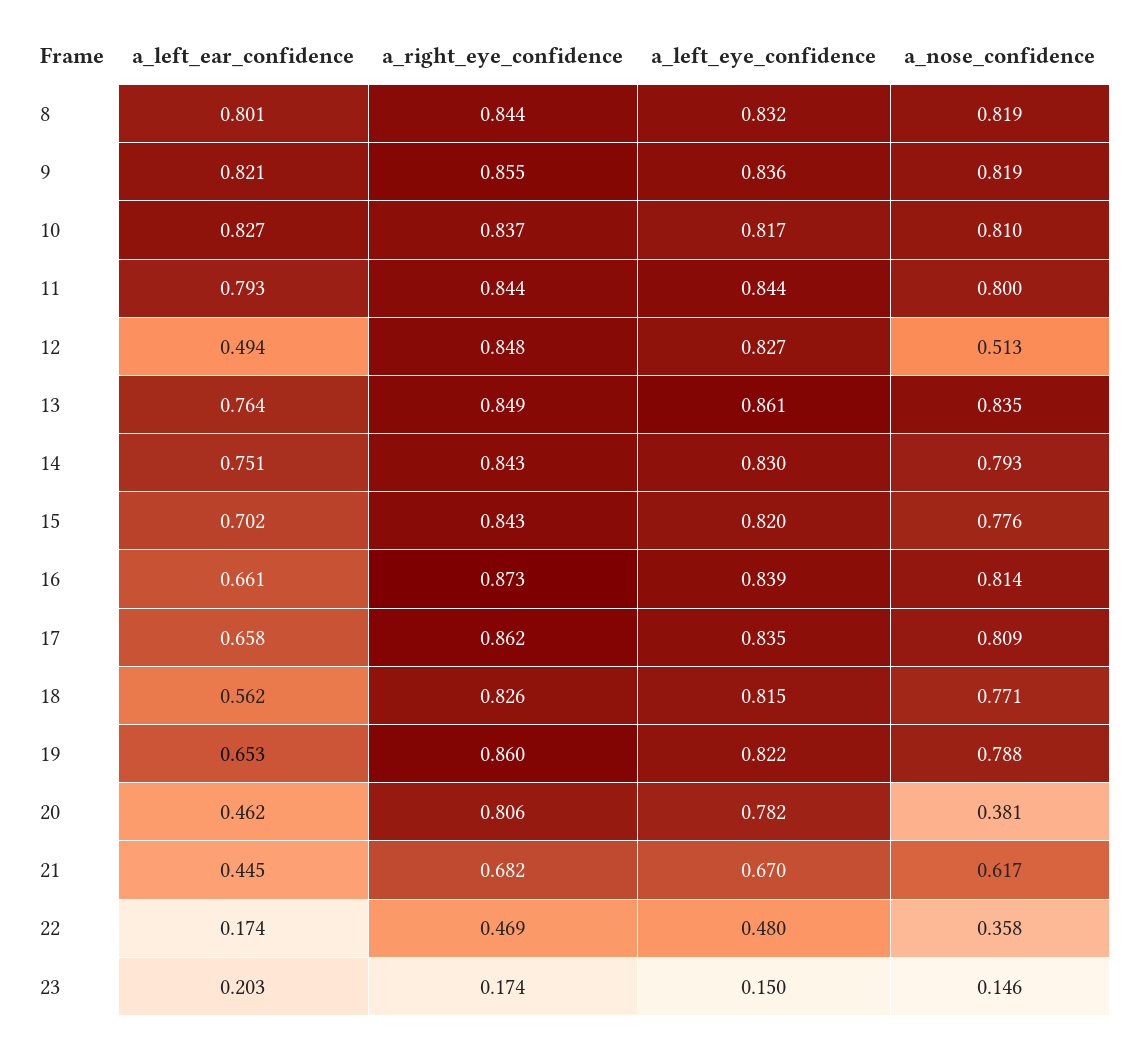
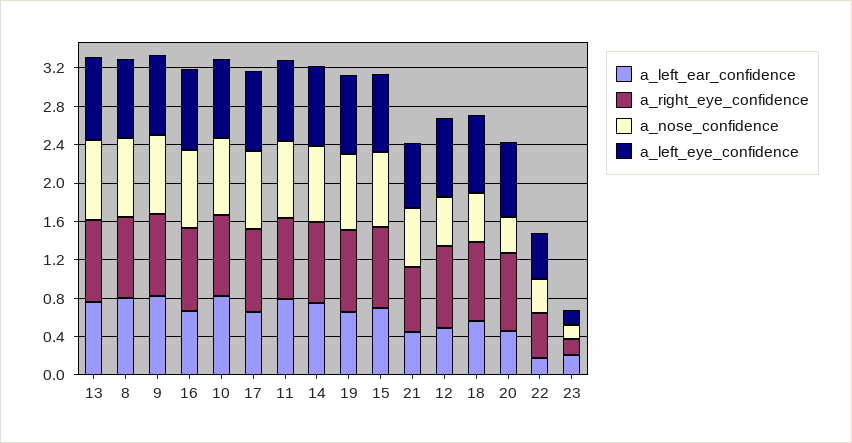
  {
    "a_left_ear_confidence": {
      "8": 0.801,
      "9": 0.821,
      "10": 0.827,
      "11": 0.793,
      "12": 0.494,
      "13": 0.764,
      "14": 0.751,
      "15": 0.702,
      "16": 0.661,
      "17": 0.658,
      "18": 0.562,
      "19": 0.653,
      "20": 0.462,
      "21": 0.445,
      "22": 0.174,
      "23": 0.203
    },
    "a_right_eye_confidence": {
      "8": 0.844,
      "9": 0.855,
      "10": 0.837,
      "11": 0.844,
      "12": 0.848,
      "13": 0.849,
      "14": 0.843,
      "15": 0.843,
      "16": 0.873,
      "17": 0.862,
      "18": 0.826,
      "19": 0.86,
      "20": 0.806,
      "21": 0.682,
      "22": 0.469,
      "23": 0.174
    },
    "a_left_eye_confidence": {
      "8": 0.832,
      "9": 0.836,
      "10": 0.817,
      "11": 0.844,
      "12": 0.827,
      "13": 0.861,
      "14": 0.83,
      "15": 0.82,
      "16": 0.839,
      "17": 0.835,
      "18": 0.815,
      "19": 0.822,
      "20": 0.782,
      "21": 0.67,
      "22": 0.48,
      "23": 0.15
    },
    "a_nose_confidence": {
      "8": 0.819,
      "9": 0.819,
      "10": 0.81,
      "11": 0.8,
      "12": 0.513,
      "13": 0.835,
      "14": 0.793,
      "15": 0.776,
      "16": 0.814,
      "17": 0.809,
-     "18": 0.771,
+     "18": 0.5,
      "19": 0.788,
      "20": 0.381,
      "21": 0.617,
      "22": 0.358,
      "23": 0.146
    }
  }

